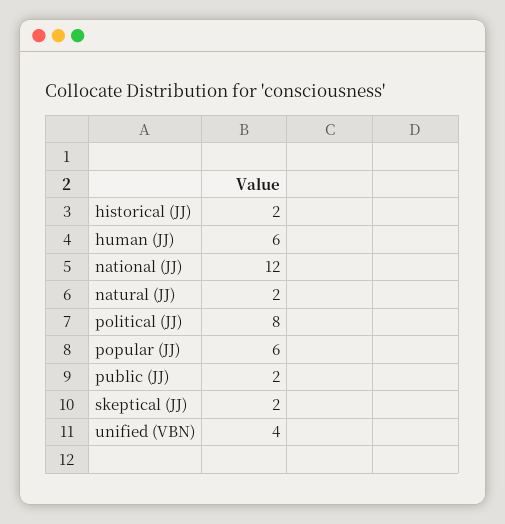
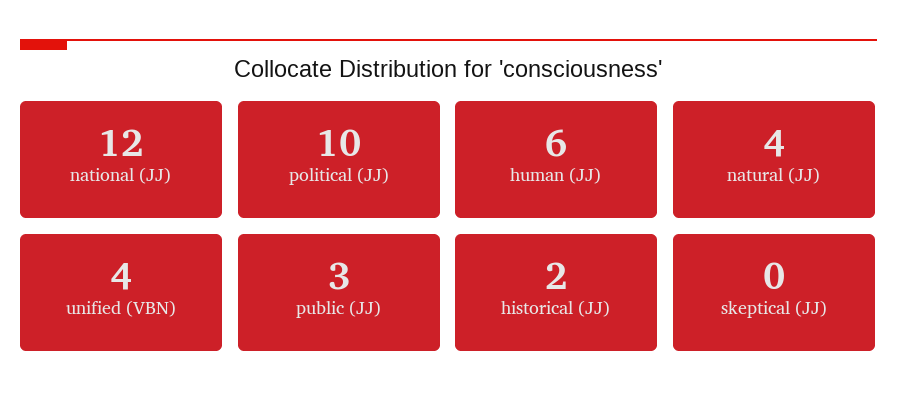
  {
    "historical (JJ)": 2,
    "human (JJ)": 6,
    "national (JJ)": 12,
-   "natural (JJ)": 2,
+   "natural (JJ)": 4,
-   "political (JJ)": 8,
+   "political (JJ)": 10,
-   "popular (JJ)": 6,
-   "public (JJ)": 2,
+   "public (JJ)": 3,
-   "skeptical (JJ)": 2,
+   "skeptical (JJ)": 0,
    "unified (VBN)": 4
  }

